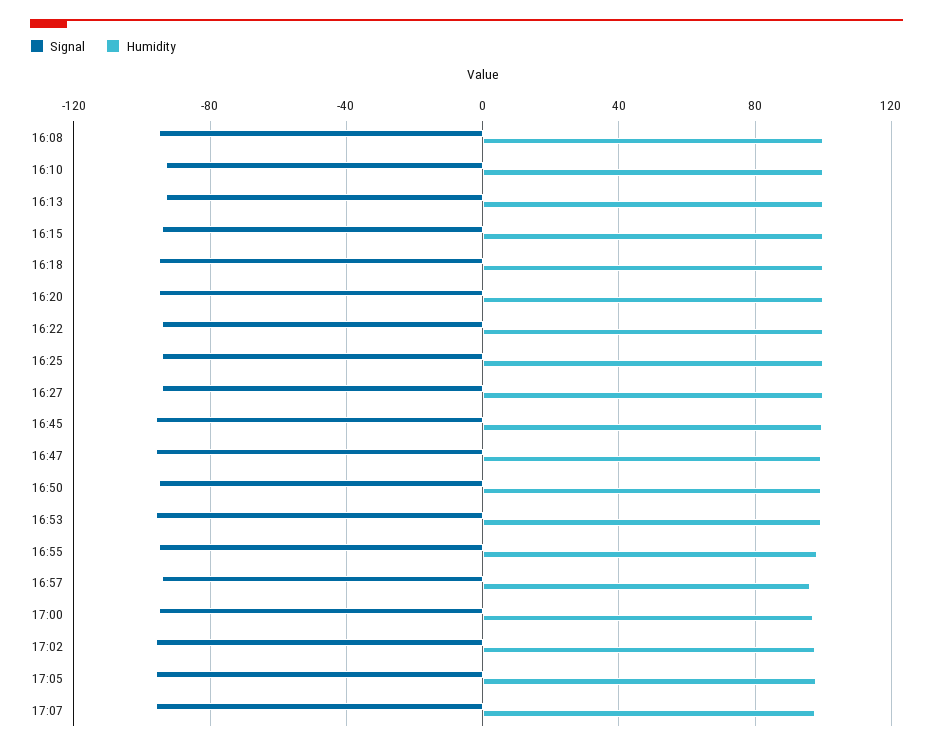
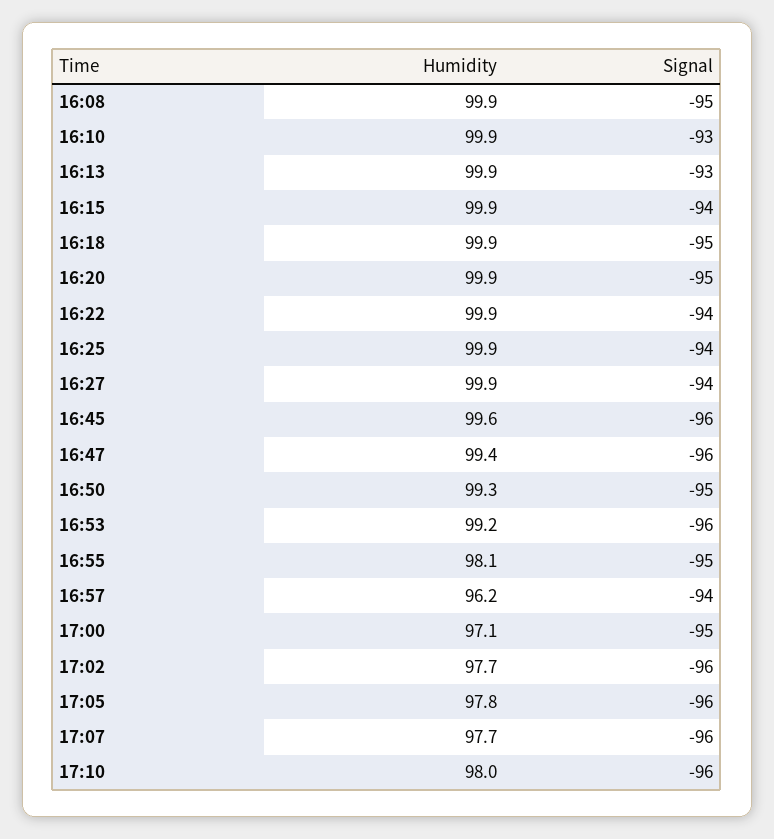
  {
    "Signal": {
      "16:08": -95,
      "16:10": -93,
      "16:13": -93,
      "16:15": -94,
      "16:18": -95,
      "16:20": -95,
      "16:22": -94,
      "16:25": -94,
      "16:27": -94,
      "16:45": -96,
      "16:47": -96,
      "16:50": -95,
      "16:53": -96,
      "16:55": -95,
      "16:57": -94,
      "17:00": -95,
      "17:02": -96,
      "17:05": -96,
-     "17:07": -96
+     "17:07": -96,
+     "17:10": -96
    },
    "Humidity": {
      "16:08": 99.9,
      "16:10": 99.9,
      "16:13": 99.9,
      "16:15": 99.9,
      "16:18": 99.9,
      "16:20": 99.9,
      "16:22": 99.9,
      "16:25": 99.9,
      "16:27": 99.9,
      "16:45": 99.6,
      "16:47": 99.4,
      "16:50": 99.3,
      "16:53": 99.2,
      "16:55": 98.1,
      "16:57": 96.2,
      "17:00": 97.1,
      "17:02": 97.7,
      "17:05": 97.8,
-     "17:07": 97.7
+     "17:07": 97.7,
+     "17:10": 98
    }
  }

